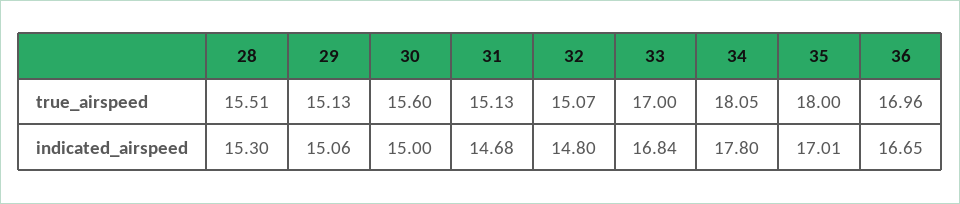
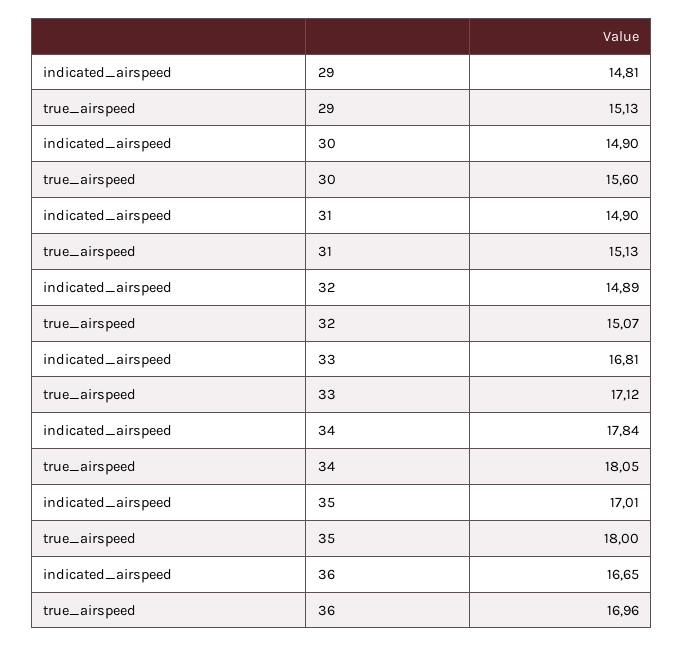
  {
-   "28": {
-     "true_airspeed": 15.51,
-     "indicated_airspeed": 15.3
-   },
    "29": {
      "true_airspeed": 15.13,
-     "indicated_airspeed": 15.06
+     "indicated_airspeed": 14.81
    },
    "30": {
      "true_airspeed": 15.6,
-     "indicated_airspeed": 15
+     "indicated_airspeed": 14.9
    },
    "31": {
      "true_airspeed": 15.13,
-     "indicated_airspeed": 14.68
+     "indicated_airspeed": 14.9
    },
    "32": {
      "true_airspeed": 15.07,
-     "indicated_airspeed": 14.8
+     "indicated_airspeed": 14.89
    },
    "33": {
-     "true_airspeed": 17,
+     "true_airspeed": 17.12,
-     "indicated_airspeed": 16.84
+     "indicated_airspeed": 16.81
    },
    "34": {
      "true_airspeed": 18.05,
-     "indicated_airspeed": 17.8
+     "indicated_airspeed": 17.84
    },
    "35": {
      "true_airspeed": 18,
      "indicated_airspeed": 17.01
    },
    "36": {
      "true_airspeed": 16.96,
      "indicated_airspeed": 16.65
    }
  }

